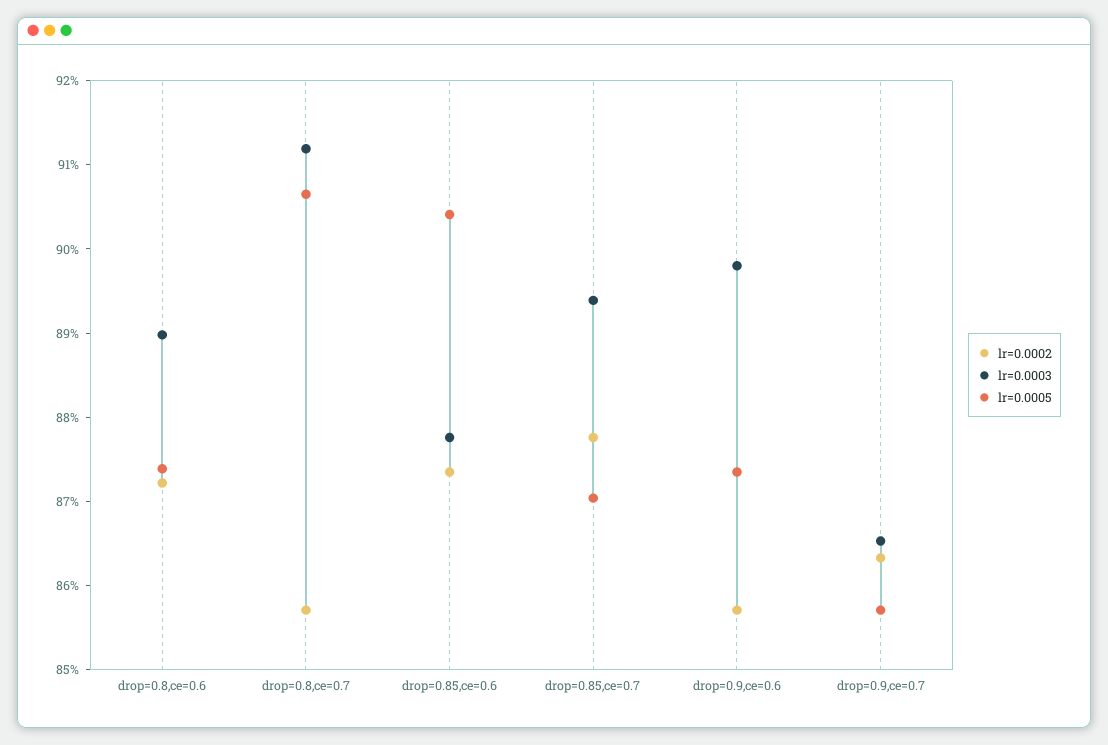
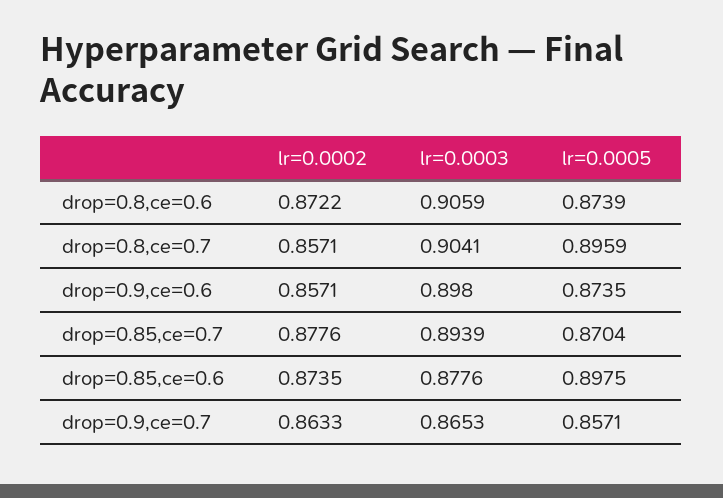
  {
    "lr=0.0002": {
      "drop=0.8,ce=0.6": 0.8722,
      "drop=0.8,ce=0.7": 0.8571,
      "drop=0.85,ce=0.6": 0.8735,
      "drop=0.85,ce=0.7": 0.8776,
      "drop=0.9,ce=0.6": 0.8571,
      "drop=0.9,ce=0.7": 0.8633
    },
    "lr=0.0003": {
-     "drop=0.8,ce=0.6": 0.89,
+     "drop=0.8,ce=0.6": 0.9059,
-     "drop=0.8,ce=0.7": 0.912,
+     "drop=0.8,ce=0.7": 0.9041,
      "drop=0.85,ce=0.6": 0.8776,
      "drop=0.85,ce=0.7": 0.8939,
      "drop=0.9,ce=0.6": 0.898,
      "drop=0.9,ce=0.7": 0.8653
    },
    "lr=0.0005": {
      "drop=0.8,ce=0.6": 0.8739,
-     "drop=0.8,ce=0.7": 0.906,
+     "drop=0.8,ce=0.7": 0.8959,
-     "drop=0.85,ce=0.6": 0.904,
+     "drop=0.85,ce=0.6": 0.8975,
      "drop=0.85,ce=0.7": 0.8704,
      "drop=0.9,ce=0.6": 0.8735,
      "drop=0.9,ce=0.7": 0.8571
    }
  }

